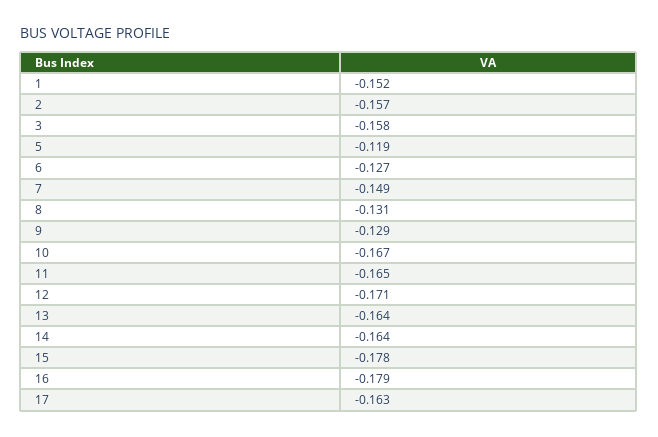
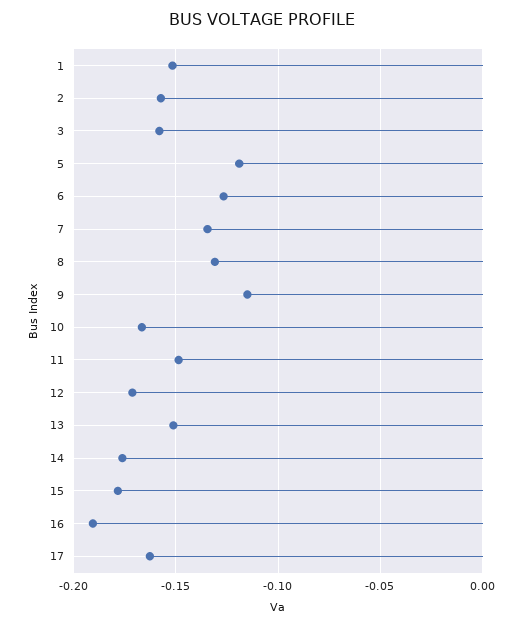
  {
    "1": -0.152,
    "2": -0.157,
    "3": -0.158,
    "5": -0.119,
    "6": -0.127,
-   "7": -0.149,
+   "7": -0.135,
    "8": -0.131,
-   "9": -0.129,
+   "9": -0.115,
    "10": -0.167,
-   "11": -0.165,
+   "11": -0.15,
    "12": -0.171,
-   "13": -0.164,
+   "13": -0.15,
-   "14": -0.164,
+   "14": -0.175,
    "15": -0.178,
-   "16": -0.179,
+   "16": -0.19,
    "17": -0.163
  }

